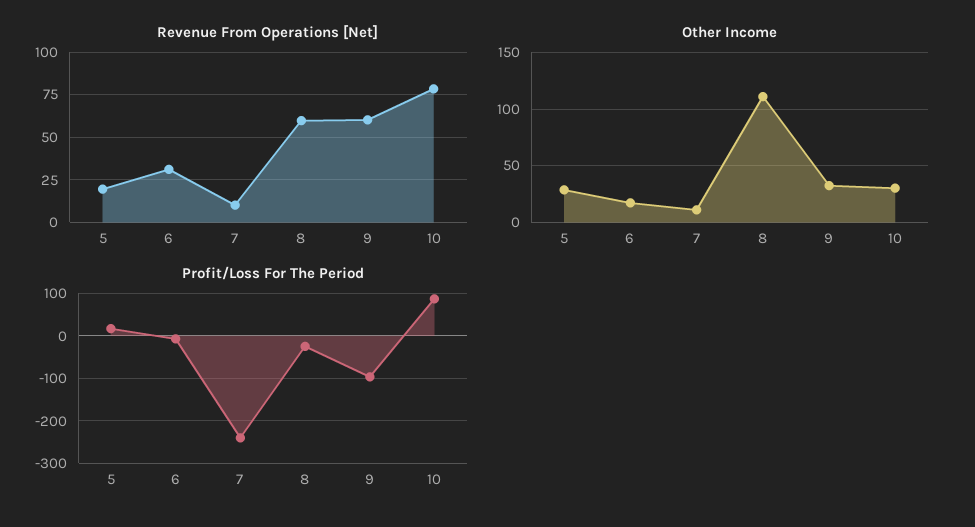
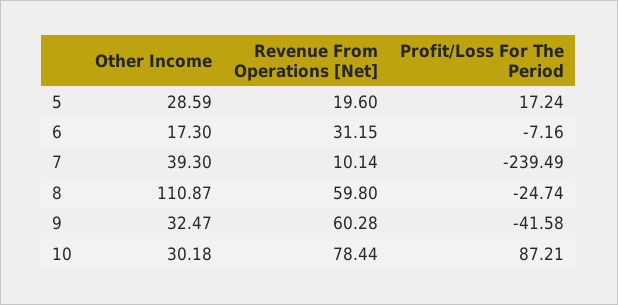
  {
    "Revenue From Operations [Net]": {
      "5": 19.6,
      "6": 31.15,
      "7": 10.14,
      "8": 59.8,
      "9": 60.28,
      "10": 78.44
    },
    "Other Income": {
      "5": 28.59,
      "6": 17.3,
-     "7": 10,
+     "7": 39.3,
      "8": 110.87,
      "9": 32.47,
      "10": 30.18
    },
    "Profit/Loss For The Period": {
      "5": 17.24,
      "6": -7.16,
      "7": -239.49,
      "8": -24.74,
-     "9": -100,
+     "9": -41.58,
      "10": 87.21
    }
  }

